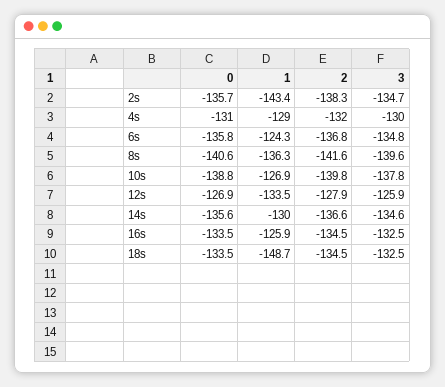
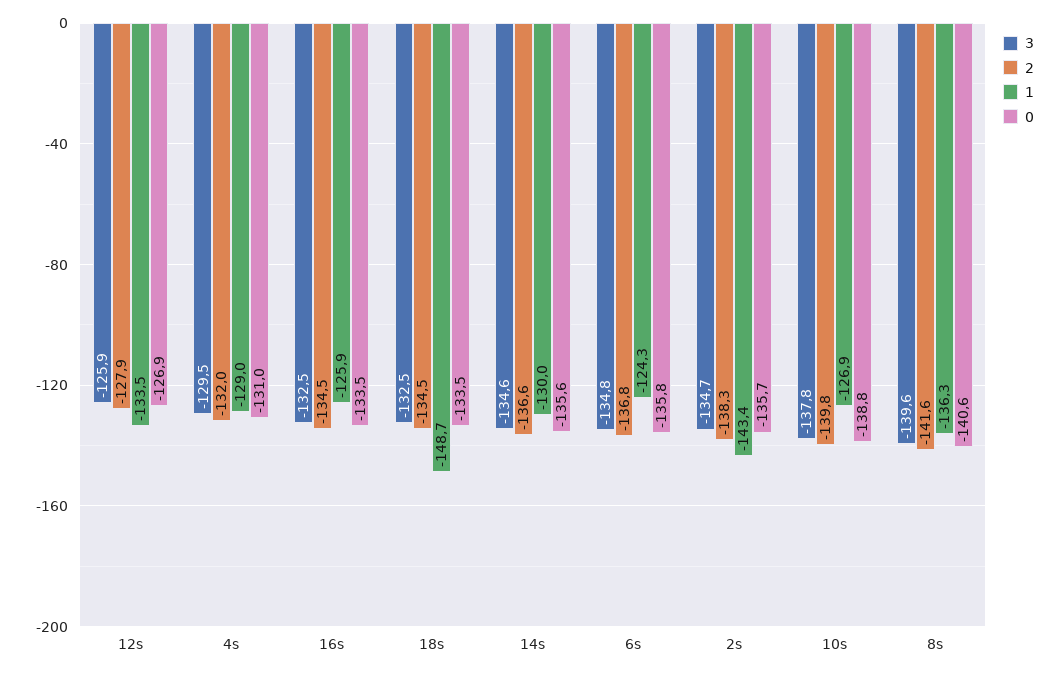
  {
    "0": {
      "2s": -135.7,
      "4s": -131,
      "6s": -135.8,
      "8s": -140.6,
      "10s": -138.8,
      "12s": -126.9,
      "14s": -135.6,
      "16s": -133.5,
      "18s": -133.5
    },
    "1": {
      "2s": -143.4,
      "4s": -129,
      "6s": -124.3,
      "8s": -136.3,
      "10s": -126.9,
      "12s": -133.5,
      "14s": -130,
      "16s": -125.9,
      "18s": -148.7
    },
    "2": {
      "2s": -138.3,
      "4s": -132,
      "6s": -136.8,
      "8s": -141.6,
      "10s": -139.8,
      "12s": -127.9,
      "14s": -136.6,
      "16s": -134.5,
      "18s": -134.5
    },
    "3": {
      "2s": -134.7,
-     "4s": -130,
+     "4s": -129.5,
      "6s": -134.8,
      "8s": -139.6,
      "10s": -137.8,
      "12s": -125.9,
      "14s": -134.6,
      "16s": -132.5,
      "18s": -132.5
    }
  }

